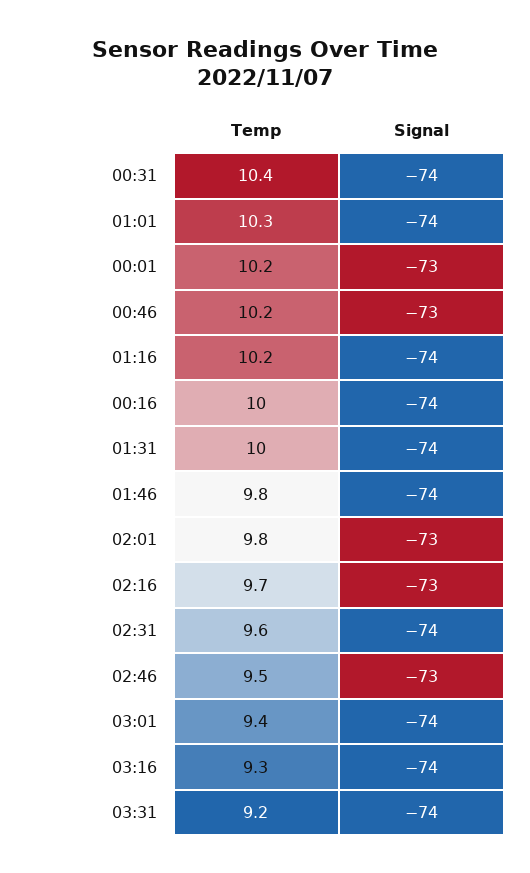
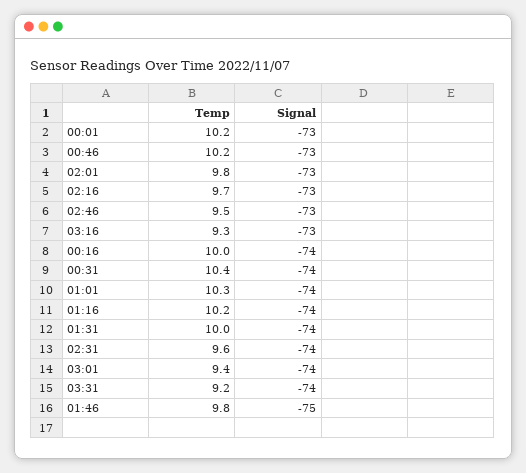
  {
    "Temp": {
      "00:31": 10.4,
      "01:01": 10.3,
      "00:01": 10.2,
      "00:46": 10.2,
      "01:16": 10.2,
      "00:16": 10,
      "01:31": 10,
      "01:46": 9.8,
      "02:01": 9.8,
      "02:16": 9.7,
      "02:31": 9.6,
      "02:46": 9.5,
      "03:01": 9.4,
      "03:16": 9.3,
      "03:31": 9.2
    },
    "Signal": {
      "00:31": -74,
      "01:01": -74,
      "00:01": -73,
      "00:46": -73,
      "01:16": -74,
      "00:16": -74,
      "01:31": -74,
-     "01:46": -74,
+     "01:46": -75,
      "02:01": -73,
      "02:16": -73,
      "02:31": -74,
      "02:46": -73,
      "03:01": -74,
-     "03:16": -74,
+     "03:16": -73,
      "03:31": -74
    }
  }

